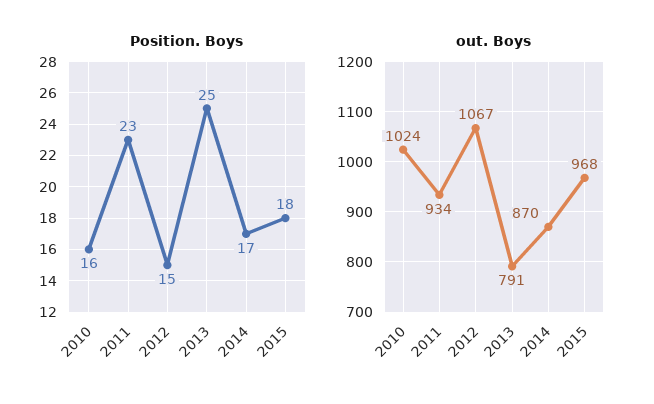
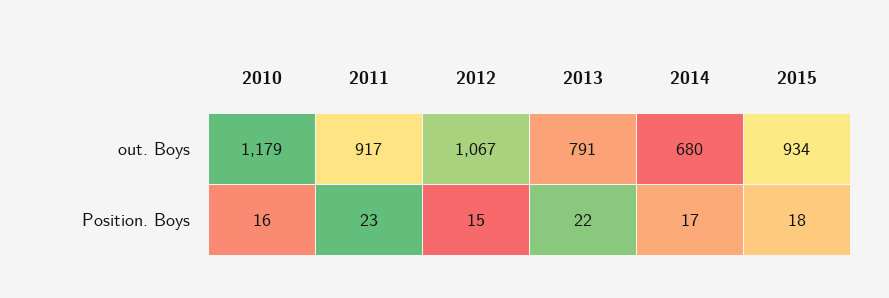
  {
    "Position. Boys": {
      "2010": 16,
      "2011": 23,
      "2012": 15,
-     "2013": 25,
+     "2013": 22,
      "2014": 17,
      "2015": 18
    },
    "out. Boys": {
-     "2010": 1024,
+     "2010": 1179,
-     "2011": 934,
+     "2011": 917,
      "2012": 1067,
      "2013": 791,
-     "2014": 870,
+     "2014": 680,
-     "2015": 968
+     "2015": 934
    }
  }

